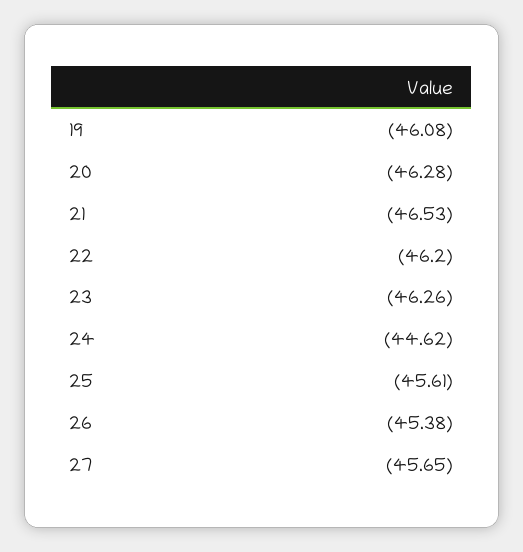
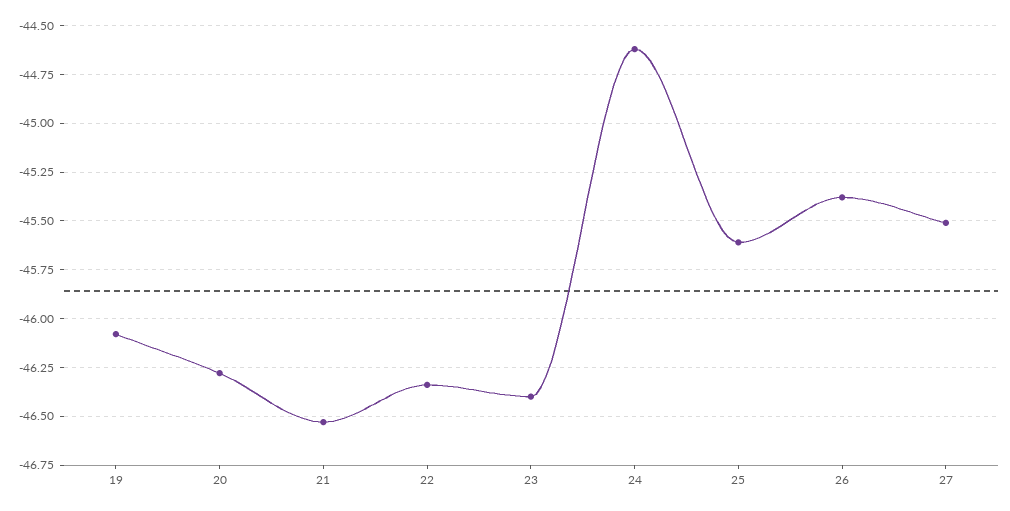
  {
    "19": -46.08,
    "20": -46.28,
    "21": -46.53,
-   "22": -46.2,
+   "22": -46.35,
-   "23": -46.26,
+   "23": -46.4,
    "24": -44.62,
    "25": -45.61,
    "26": -45.38,
-   "27": -45.65
+   "27": -45.5
  }

